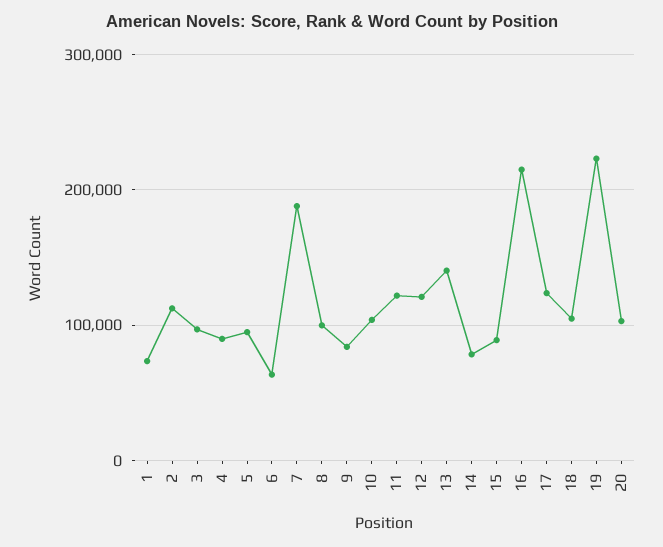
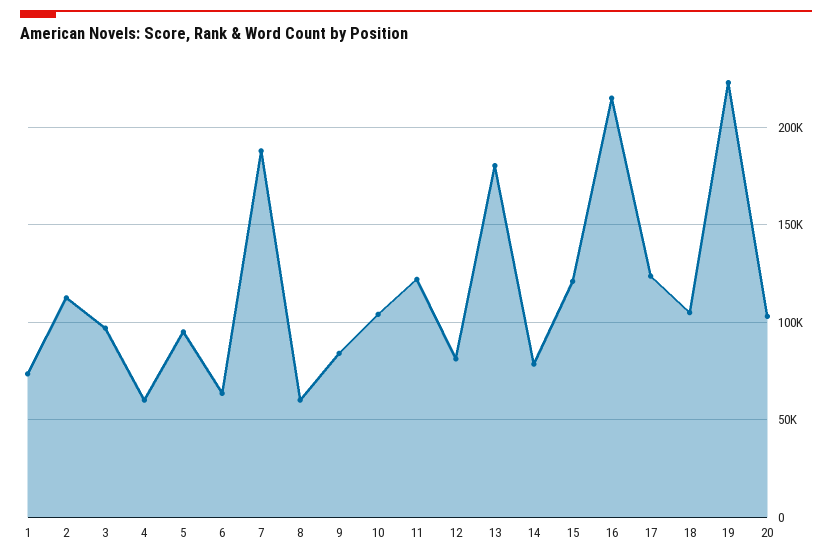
  {
    "1": 75000,
    "2": 110000,
    "3": 95000,
-   "4": 90000,
+   "4": 60000,
    "5": 95000,
    "6": 65000,
    "7": 190000,
-   "8": 100000,
+   "8": 60000,
    "9": 85000,
    "10": 105000,
    "11": 120000,
-   "12": 120000,
+   "12": 80000,
-   "13": 140000,
+   "13": 180000,
    "14": 80000,
-   "15": 90000,
+   "15": 120000,
    "16": 215000,
    "17": 125000,
    "18": 105000,
    "19": 225000,
    "20": 105000
  }

